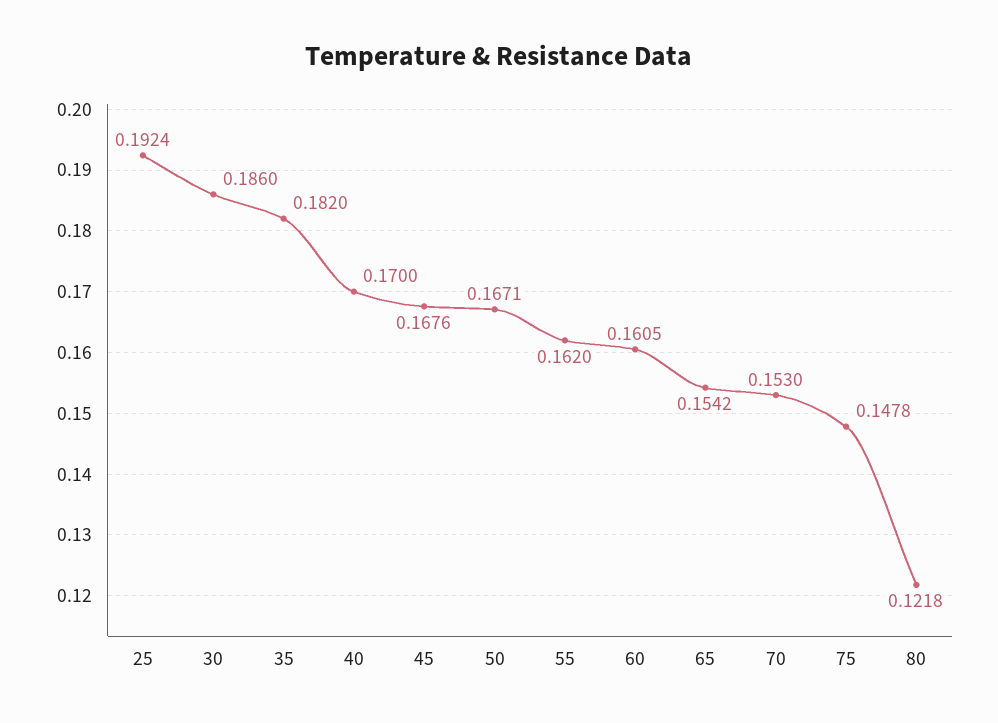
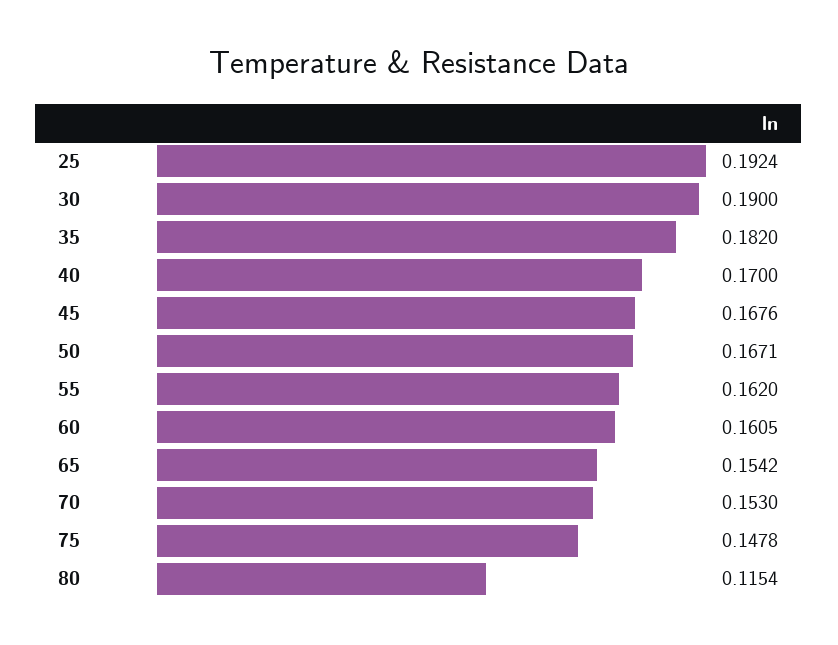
  {
    "25": 0.1924,
-   "30": 0.186,
+   "30": 0.19,
    "35": 0.182,
    "40": 0.17,
    "45": 0.1676,
    "50": 0.1671,
    "55": 0.162,
    "60": 0.1605,
    "65": 0.1542,
    "70": 0.153,
    "75": 0.1478,
-   "80": 0.1218
+   "80": 0.1154
  }

